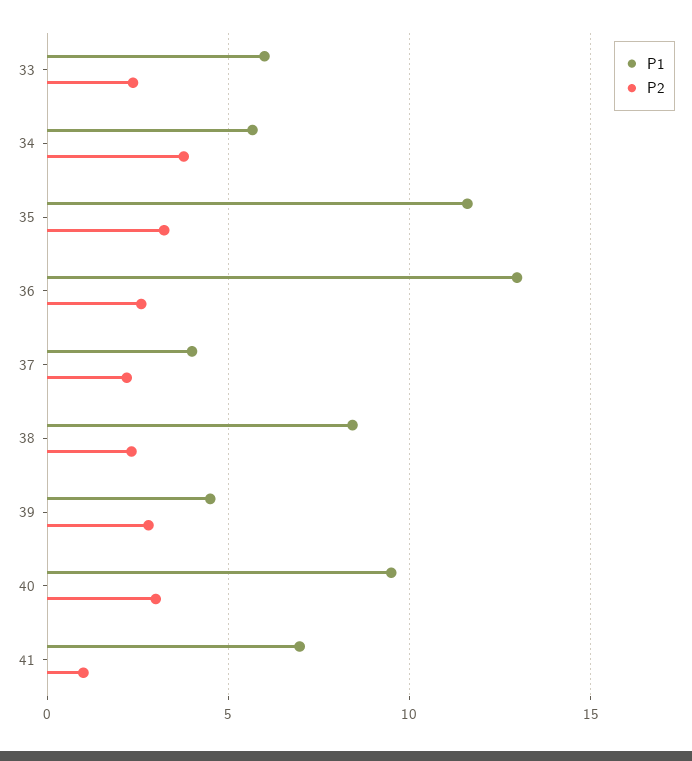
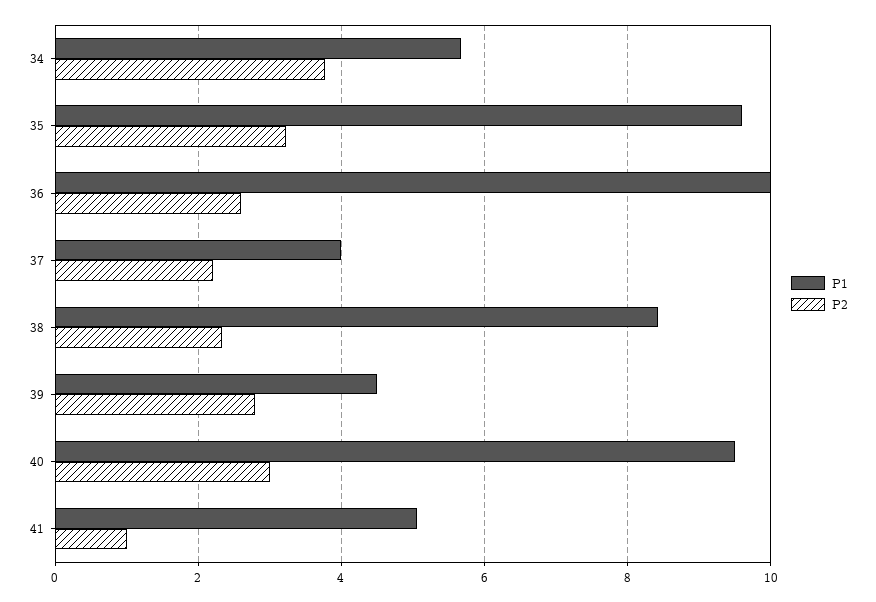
  {
    "P1": {
-     "33": 6,
      "34": 5.6,
-     "35": 11.5,
+     "35": 9.6,
-     "36": 13,
+     "36": 10,
      "37": 4,
      "38": 8.4,
      "39": 4.6,
      "40": 9.6,
-     "41": 7
+     "41": 5
    },
    "P2": {
-     "33": 2.5,
      "34": 3.8,
      "35": 3.2,
      "36": 2.6,
      "37": 2.2,
      "38": 2.4,
      "39": 2.8,
      "40": 3,
      "41": 1
    }
  }

